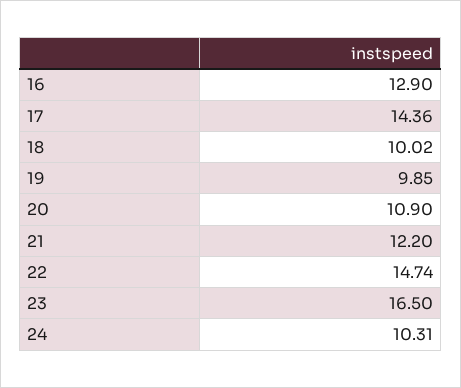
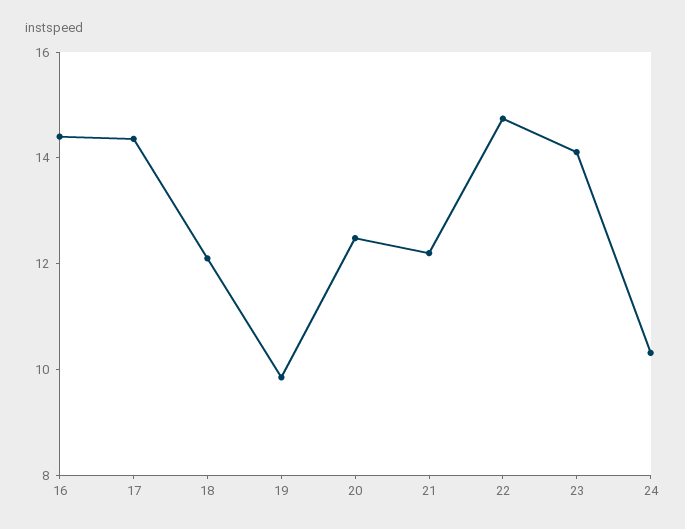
  {
-   "16": 12.9,
+   "16": 14.5,
    "17": 14.36,
-   "18": 10.02,
+   "18": 12,
    "19": 9.85,
-   "20": 10.9,
+   "20": 12.5,
    "21": 12.2,
    "22": 14.74,
-   "23": 16.5,
+   "23": 14,
    "24": 10.31
  }

